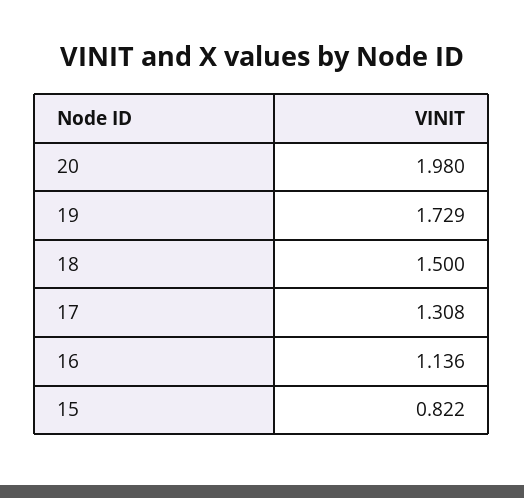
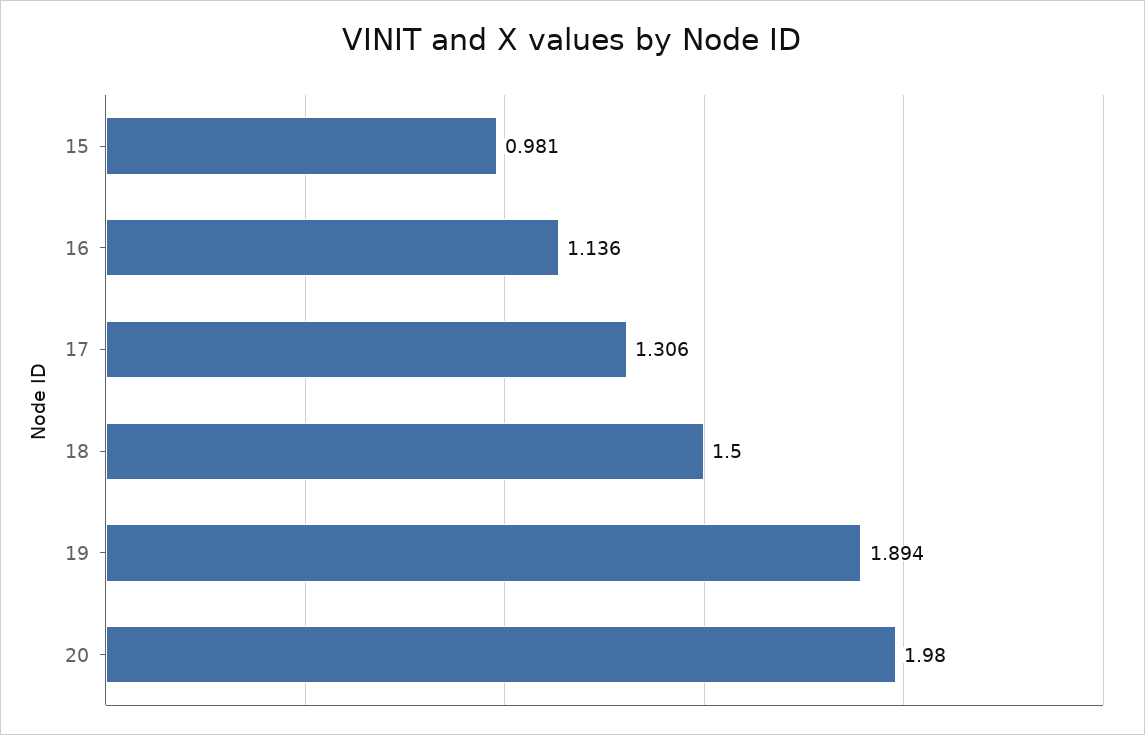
  {
    "20": 1.98,
-   "19": 1.729,
+   "19": 1.894,
    "18": 1.5,
-   "17": 1.308,
+   "17": 1.306,
    "16": 1.136,
-   "15": 0.822
+   "15": 0.981
  }

